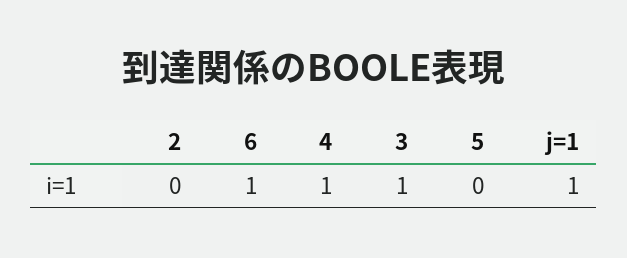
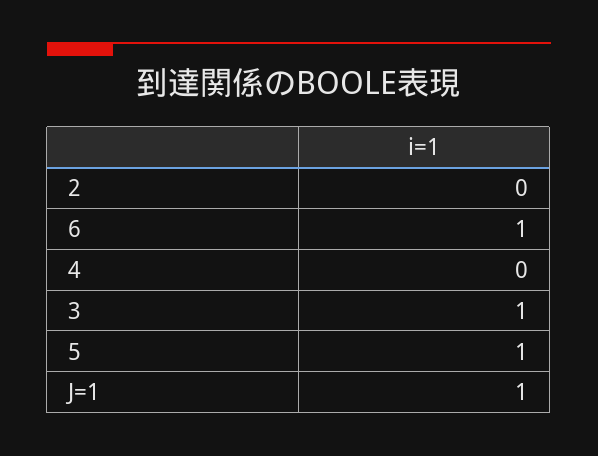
  {
    "2": 0,
    "6": 1,
-   "4": 1,
+   "4": 0,
    "3": 1,
-   "5": 0,
+   "5": 1,
    "j=1": 1
  }

